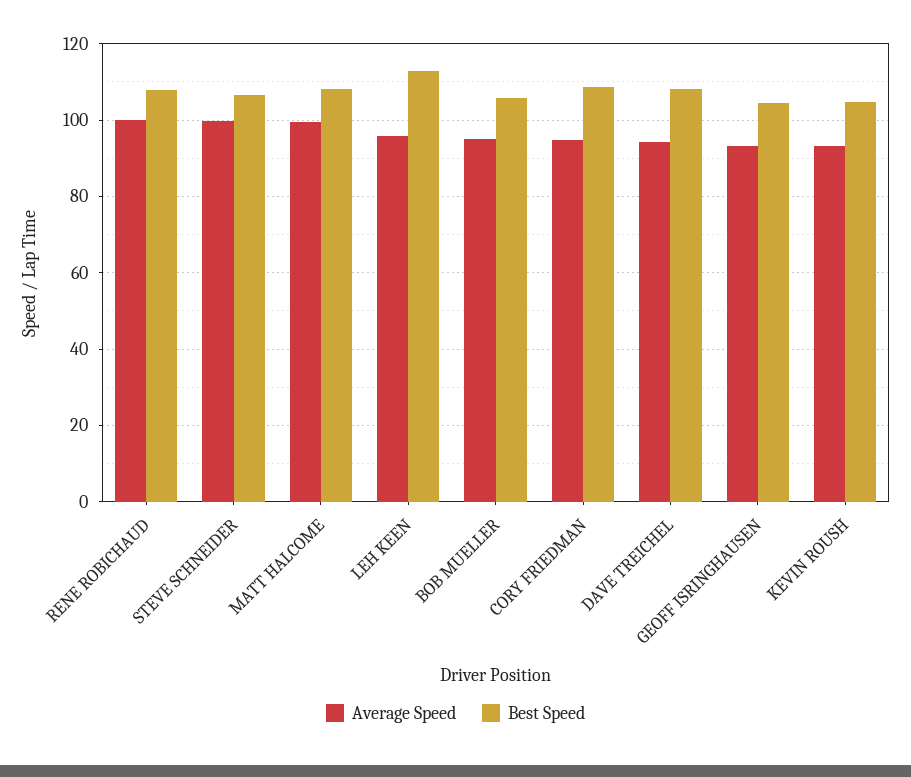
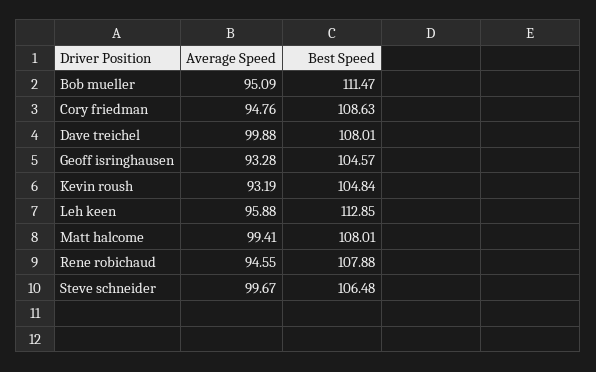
  {
    "Average Speed": {
-     "RENE ROBICHAUD": 100,
+     "RENE ROBICHAUD": 94.55,
      "STEVE SCHNEIDER": 99.67,
      "MATT HALCOME": 99.41,
      "LEH KEEN": 95.88,
      "BOB MUELLER": 95.09,
      "CORY FRIEDMAN": 94.76,
-     "DAVE TREICHEL": 94,
+     "DAVE TREICHEL": 99.88,
      "GEOFF ISRINGHAUSEN": 93.28,
      "KEVIN ROUSH": 93.19
    },
    "Best Speed": {
      "RENE ROBICHAUD": 107.88,
      "STEVE SCHNEIDER": 106.48,
      "MATT HALCOME": 108.01,
      "LEH KEEN": 112.85,
-     "BOB MUELLER": 106,
+     "BOB MUELLER": 111.47,
      "CORY FRIEDMAN": 108.63,
      "DAVE TREICHEL": 108.01,
      "GEOFF ISRINGHAUSEN": 104.57,
      "KEVIN ROUSH": 104.84
    }
  }

